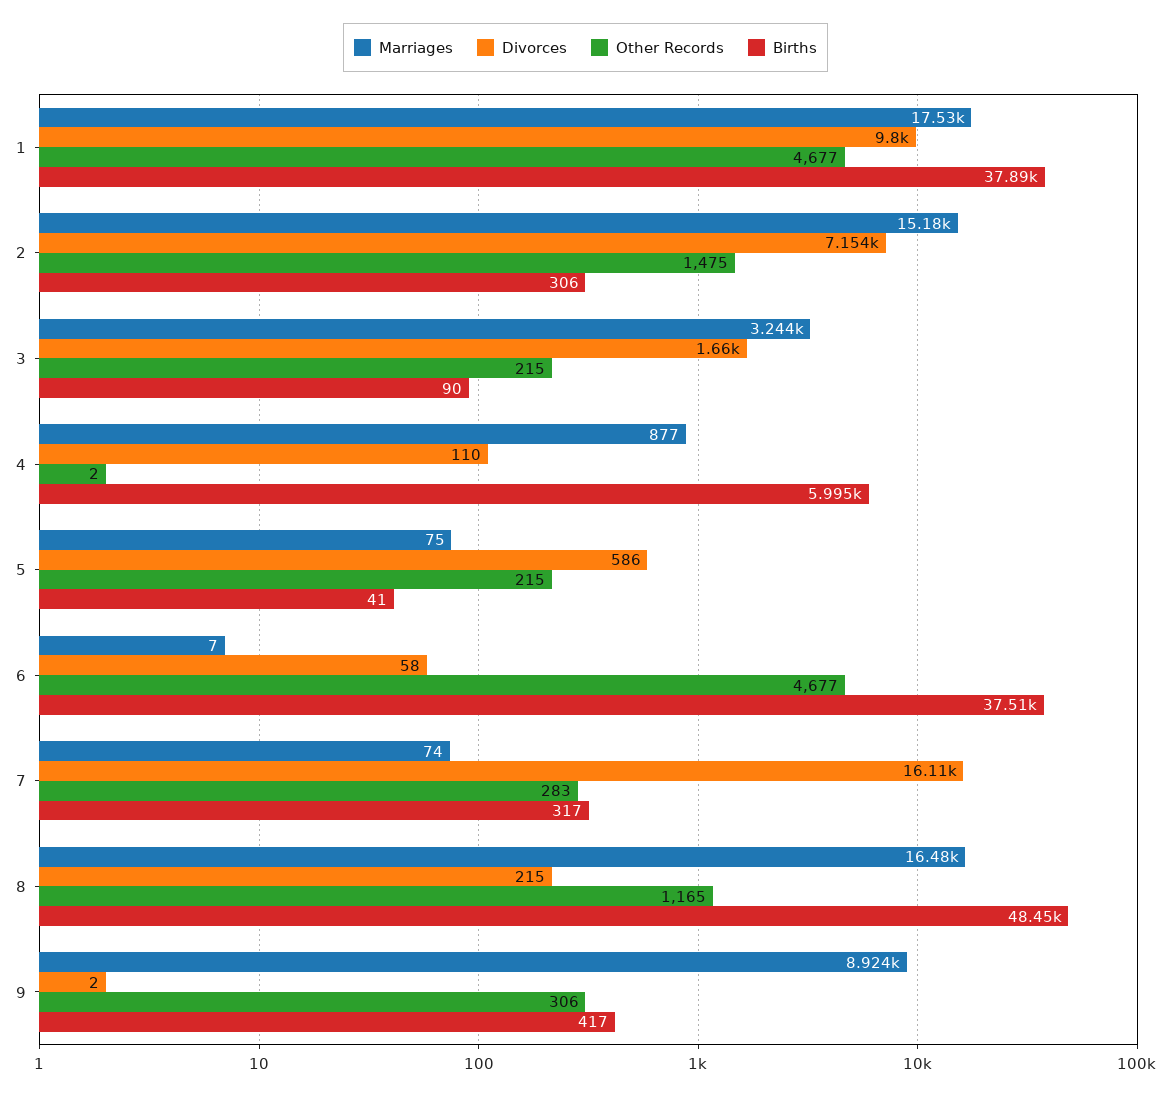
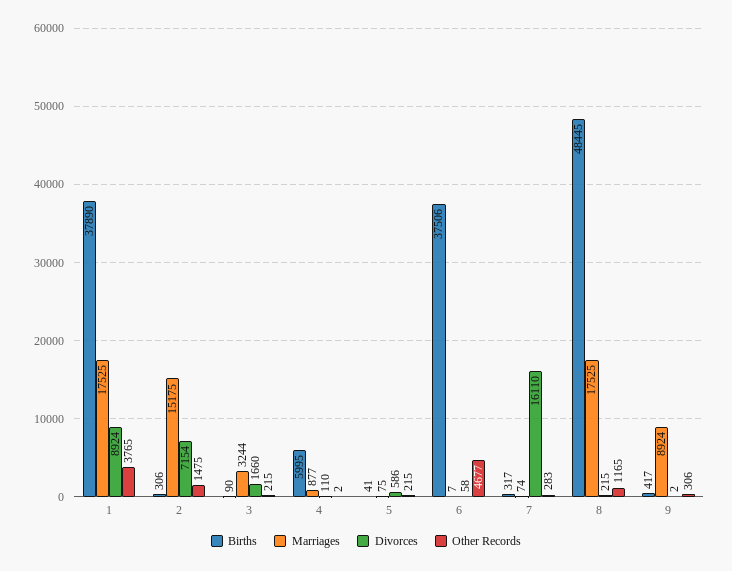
  {
    "Marriages": {
      "1": 17525,
      "2": 15175,
      "3": 3244,
      "4": 877,
      "5": 75,
      "6": 7,
      "7": 74,
-     "8": 16480,
+     "8": 17525,
      "9": 8924
    },
    "Divorces": {
-     "1": 9800,
+     "1": 8924,
      "2": 7154,
      "3": 1660,
      "4": 110,
      "5": 586,
      "6": 58,
      "7": 16110,
      "8": 215,
      "9": 2
    },
    "Other Records": {
-     "1": 4677,
+     "1": 3765,
      "2": 1475,
      "3": 215,
      "4": 2,
      "5": 215,
      "6": 4677,
      "7": 283,
      "8": 1165,
      "9": 306
    },
    "Births": {
      "1": 37890,
      "2": 306,
      "3": 90,
      "4": 5995,
      "5": 41,
      "6": 37506,
      "7": 317,
      "8": 48445,
      "9": 417
    }
  }

